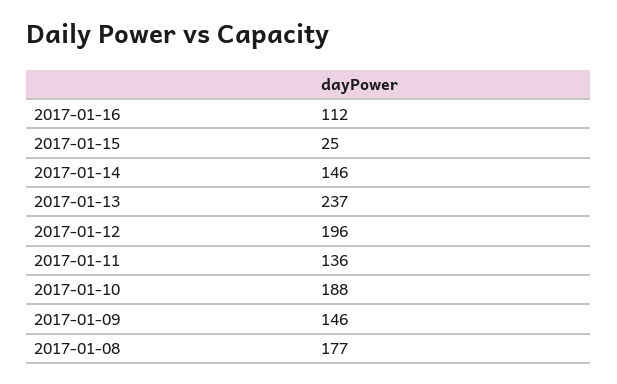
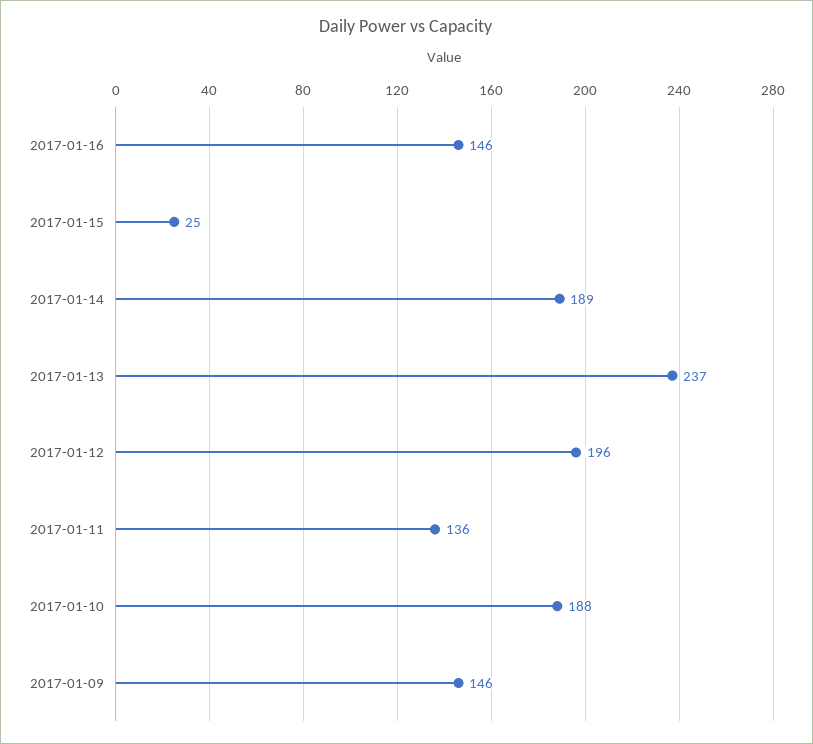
  {
-   "2017-01-16": 112,
+   "2017-01-16": 146,
    "2017-01-15": 25,
-   "2017-01-14": 146,
+   "2017-01-14": 189,
    "2017-01-13": 237,
    "2017-01-12": 196,
    "2017-01-11": 136,
    "2017-01-10": 188,
-   "2017-01-09": 146,
+   "2017-01-09": 146
-   "2017-01-08": 177
  }

